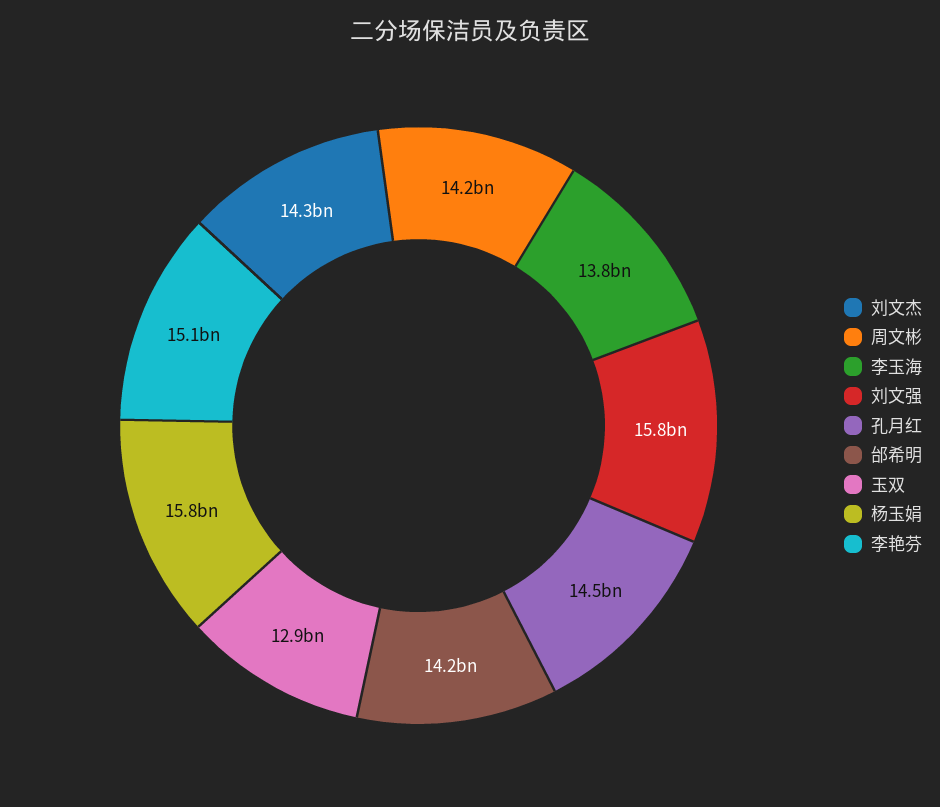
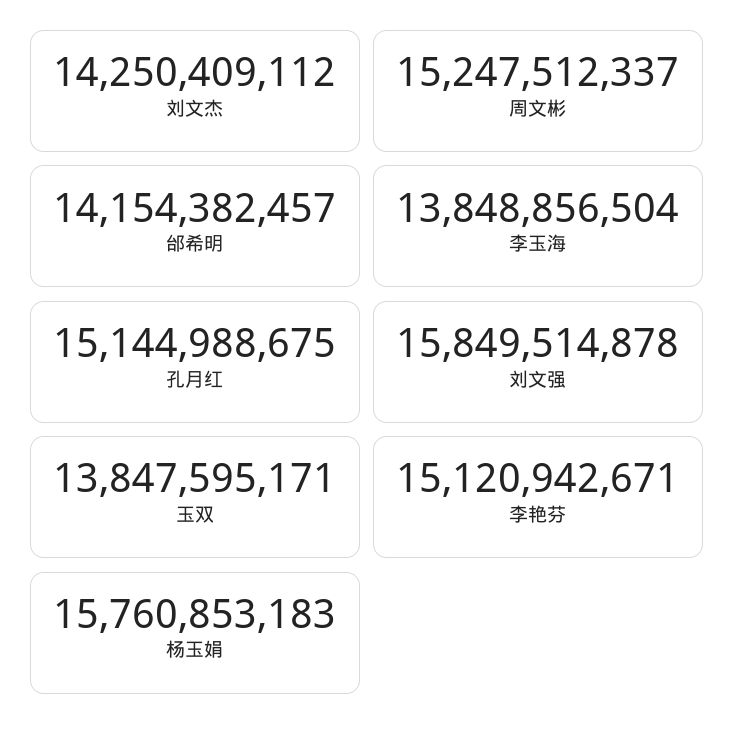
  {
    "刘文杰": 14250409112,
-   "周文彬": 14200000000,
+   "周文彬": 15247512337,
    "李玉海": 13848856504,
    "刘文强": 15849514878,
-   "孔月红": 14500000000,
+   "孔月红": 15144988675,
    "邰希明": 14154382457,
-   "玉双": 12900000000,
+   "玉双": 13847595171,
    "杨玉娟": 15760853183,
    "李艳芬": 15120942671
  }

